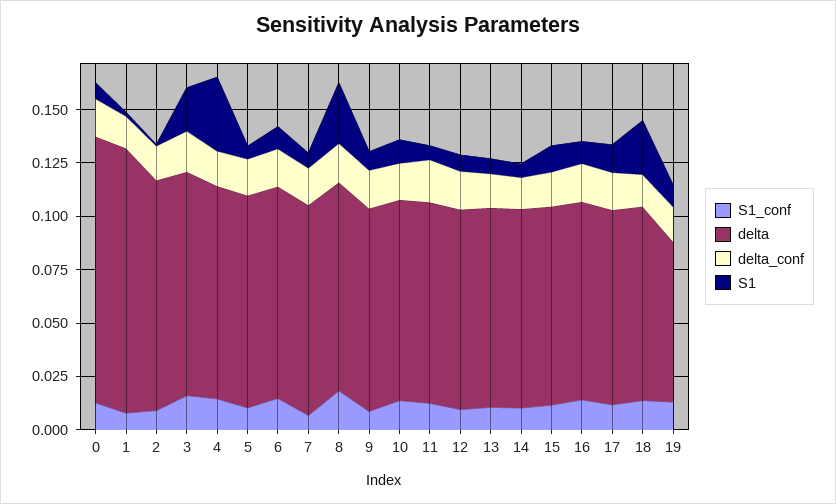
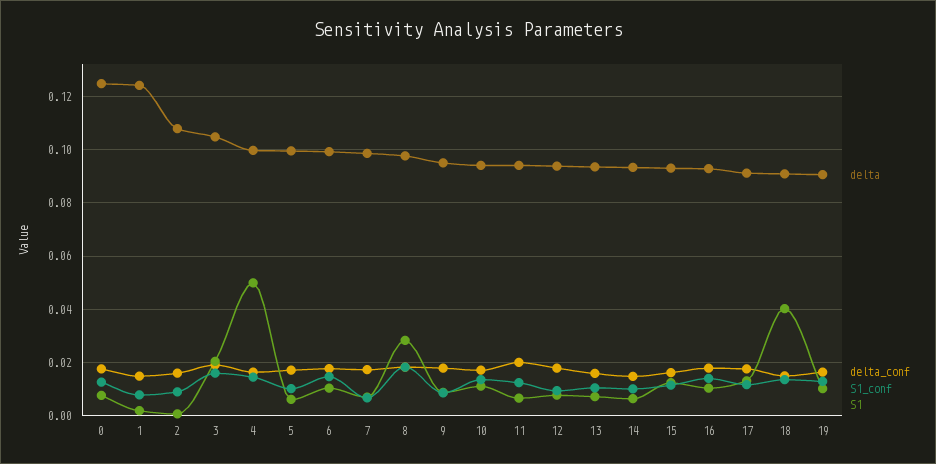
  {
    "S1_conf": {
      "0": 0.0125,
      "1": 0.0075,
      "2": 0.01,
      "3": 0.015,
      "4": 0.015,
      "5": 0.01,
      "6": 0.015,
      "7": 0.0075,
      "8": 0.0175,
      "9": 0.0075,
      "10": 0.0125,
      "11": 0.0125,
      "12": 0.01,
      "13": 0.01,
      "14": 0.01,
      "15": 0.0125,
      "16": 0.015,
      "17": 0.0125,
      "18": 0.0125,
      "19": 0.0125
    },
    "delta": {
      "0": 0.125,
      "1": 0.125,
      "2": 0.1075,
      "3": 0.105,
      "4": 0.1,
      "5": 0.1,
      "6": 0.1,
      "7": 0.0975,
      "8": 0.0975,
      "9": 0.095,
      "10": 0.095,
      "11": 0.095,
      "12": 0.095,
      "13": 0.0925,
      "14": 0.0925,
      "15": 0.0925,
      "16": 0.0925,
      "17": 0.09,
      "18": 0.09,
-     "19": 0.075
+     "19": 0.09
    },
    "delta_conf": {
      "0": 0.0175,
      "1": 0.015,
      "2": 0.015,
      "3": 0.02,
      "4": 0.0175,
      "5": 0.0175,
      "6": 0.0175,
      "7": 0.0175,
      "8": 0.0175,
      "9": 0.0175,
      "10": 0.0175,
      "11": 0.02,
      "12": 0.0175,
      "13": 0.015,
      "14": 0.015,
      "15": 0.015,
      "16": 0.0175,
      "17": 0.0175,
      "18": 0.015,
      "19": 0.0175
    },
    "S1": {
      "0": 0.0075,
      "1": 0.0025,
      "2": 0,
      "3": 0.02,
-     "4": 0.035,
+     "4": 0.05,
      "5": 0.005,
      "6": 0.01,
      "7": 0.0075,
      "8": 0.0275,
      "9": 0.01,
      "10": 0.01,
      "11": 0.0075,
      "12": 0.0075,
      "13": 0.0075,
      "14": 0.0075,
      "15": 0.0125,
      "16": 0.01,
      "17": 0.0125,
-     "18": 0.025,
+     "18": 0.04,
      "19": 0.01
    }
  }

